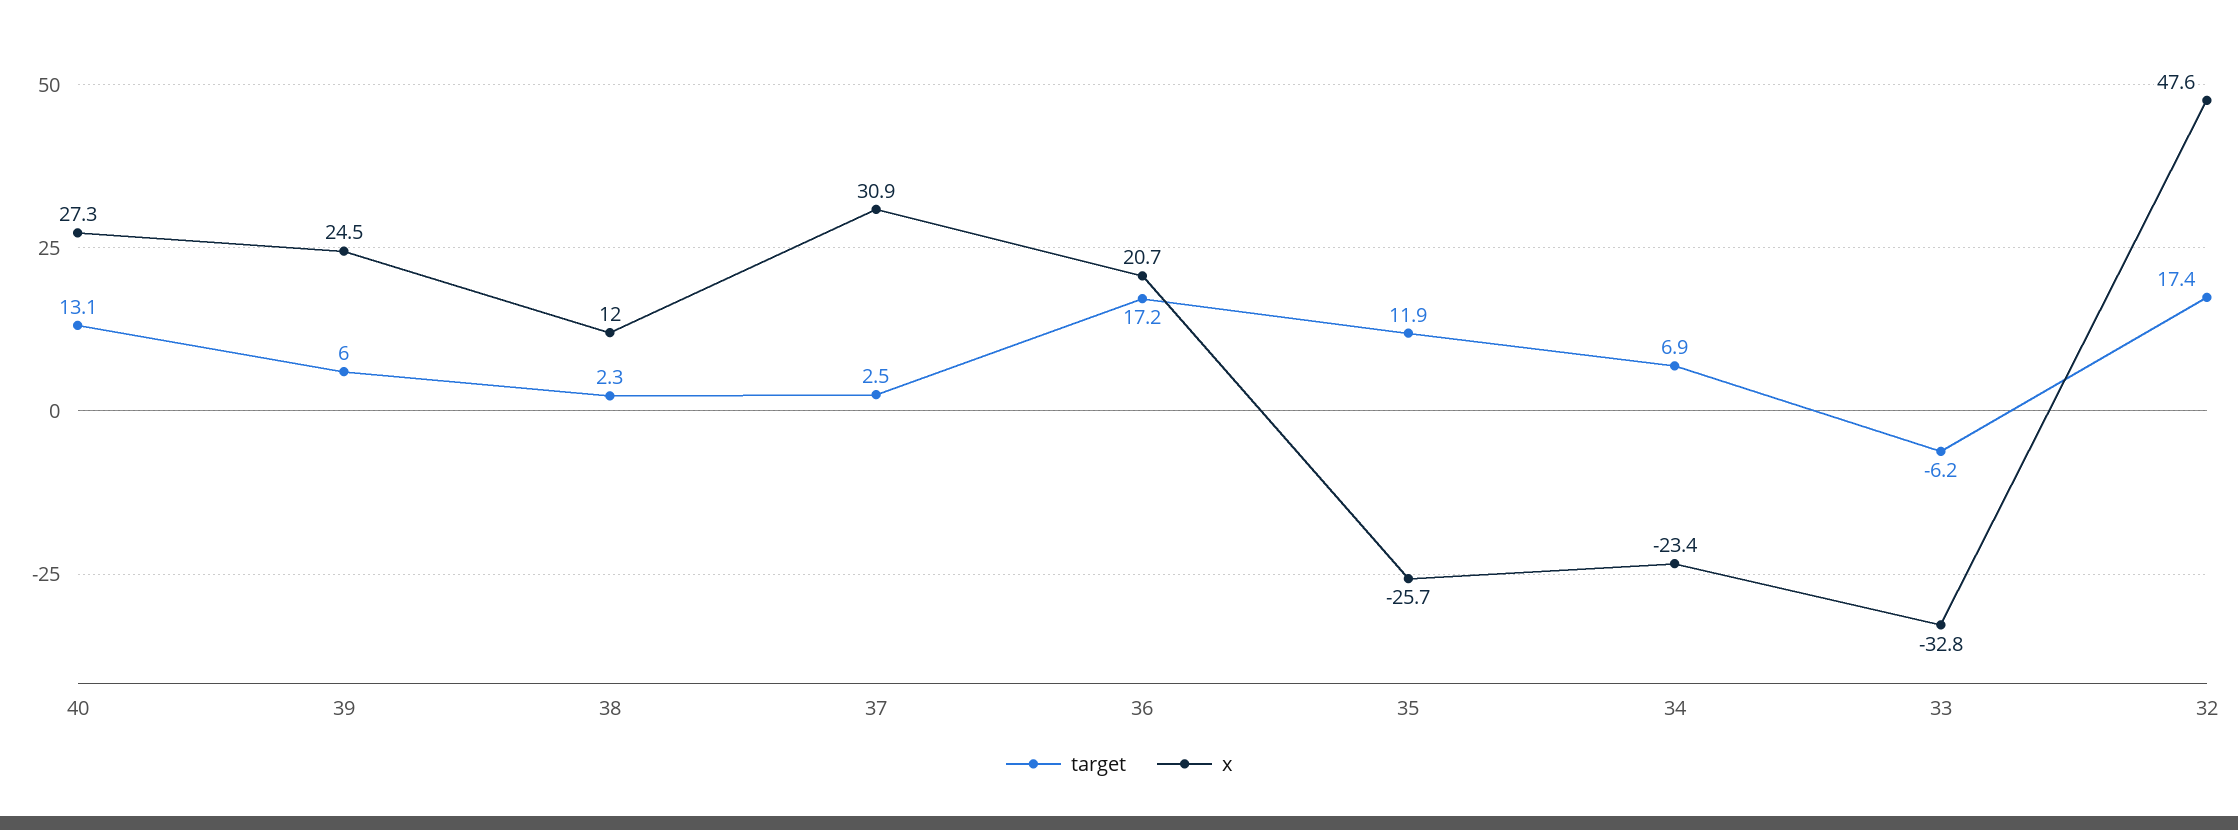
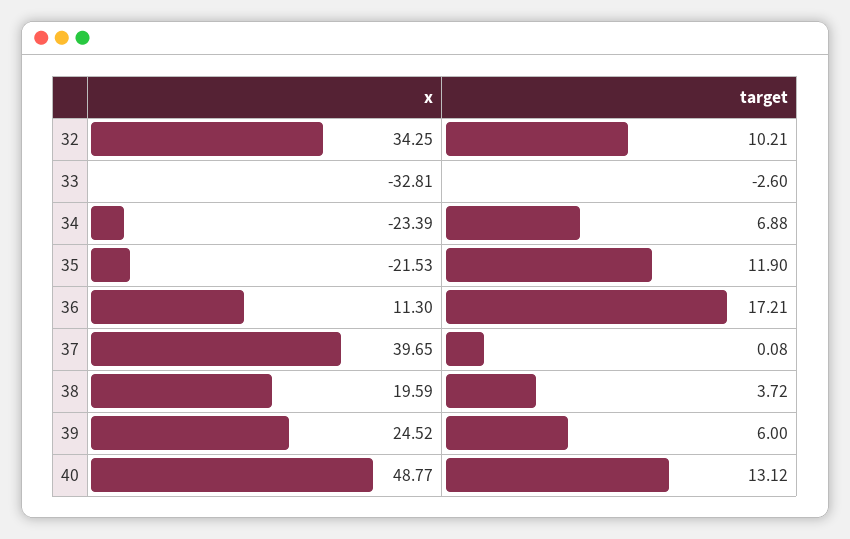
  {
    "target": {
      "40": 13.12,
      "39": 6,
-     "38": 2.3,
+     "38": 3.72,
-     "37": 2.5,
+     "37": 0.08,
      "36": 17.21,
      "35": 11.9,
      "34": 6.88,
-     "33": -6.2,
+     "33": -2.6,
-     "32": 17.4
+     "32": 10.21
    },
    "x": {
-     "40": 27.3,
+     "40": 48.77,
      "39": 24.52,
-     "38": 12,
+     "38": 19.59,
-     "37": 30.9,
+     "37": 39.65,
-     "36": 20.7,
+     "36": 11.3,
-     "35": -25.7,
+     "35": -21.53,
      "34": -23.39,
      "33": -32.81,
-     "32": 47.6
+     "32": 34.25
    }
  }

